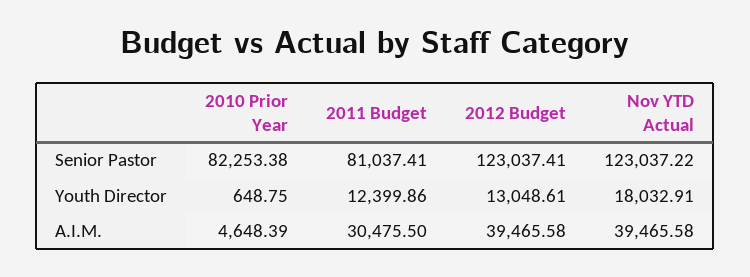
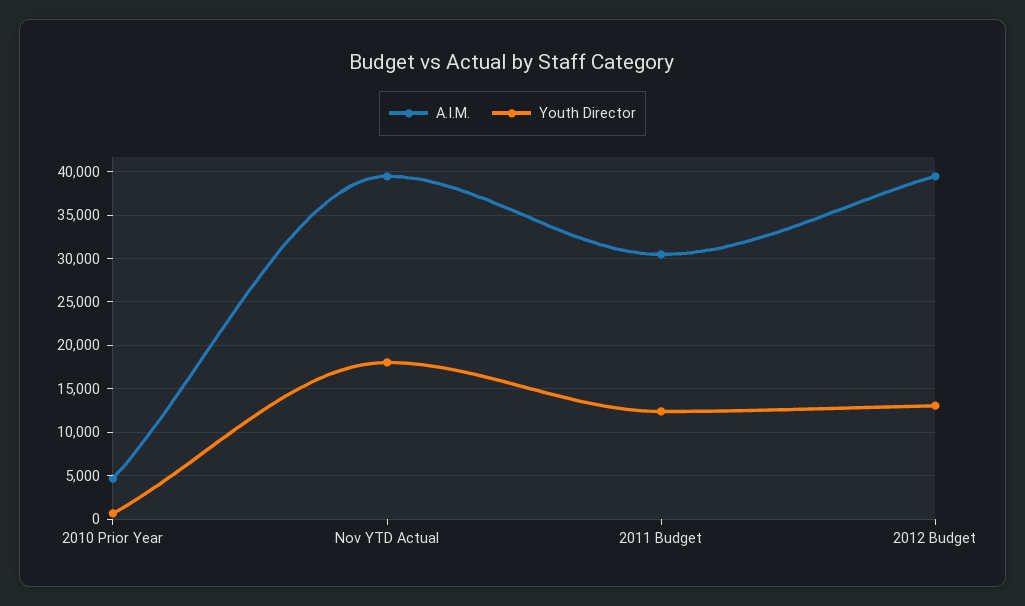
  {
-   "Senior Pastor": {
-     "2010 Prior Year": 82253.38,
-     "2011 Budget": 81037.41,
-     "2012 Budget": 123037.41,
-     "Nov YTD Actual": 123037.22
-   },
    "Youth Director": {
      "2010 Prior Year": 648.75,
      "2011 Budget": 12399.86,
      "2012 Budget": 13048.61,
      "Nov YTD Actual": 18032.91
    },
    "A.I.M.": {
      "2010 Prior Year": 4648.39,
      "2011 Budget": 30475.5,
      "2012 Budget": 39465.58,
      "Nov YTD Actual": 39465.58
    }
  }

